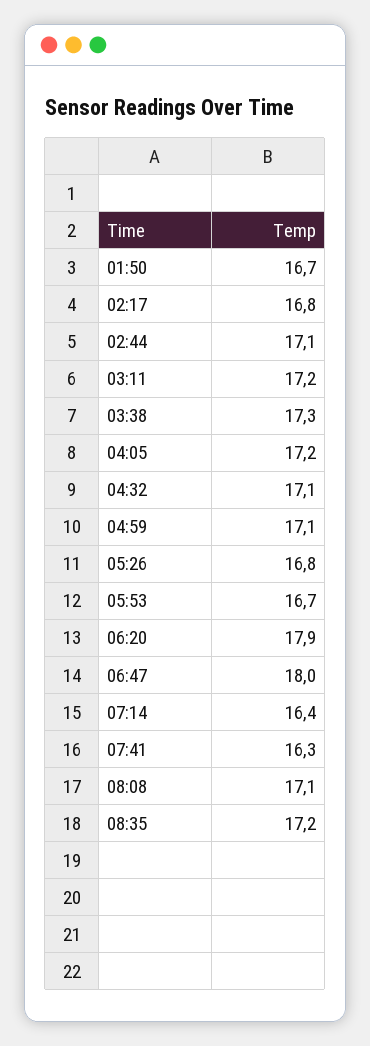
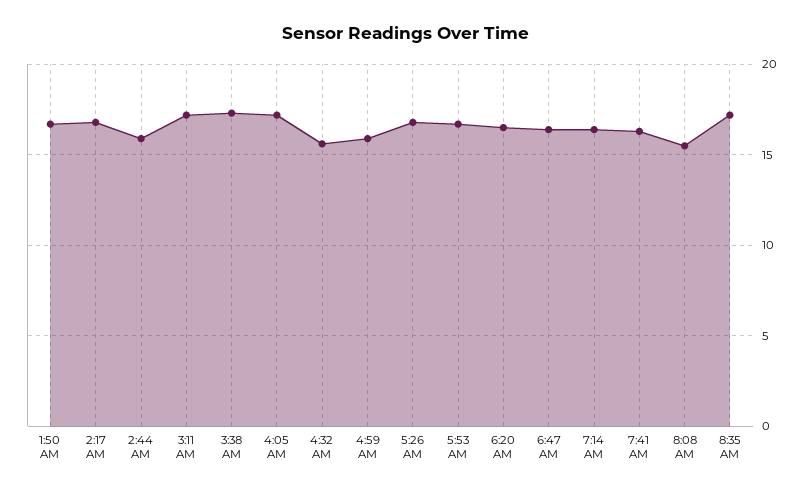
  {
    "01:50": 16.7,
    "02:17": 16.8,
-   "02:44": 17.1,
+   "02:44": 16,
    "03:11": 17.2,
    "03:38": 17.3,
    "04:05": 17.2,
-   "04:32": 17.1,
+   "04:32": 15.5,
-   "04:59": 17.1,
+   "04:59": 16,
    "05:26": 16.8,
    "05:53": 16.7,
-   "06:20": 17.9,
+   "06:20": 16.5,
-   "06:47": 18,
+   "06:47": 16.5,
    "07:14": 16.4,
    "07:41": 16.3,
-   "08:08": 17.1,
+   "08:08": 15.5,
    "08:35": 17.2
  }

